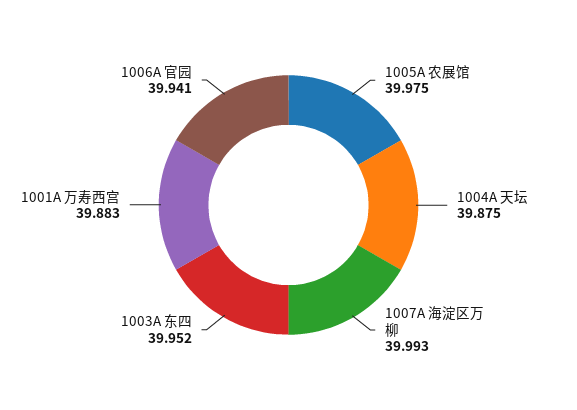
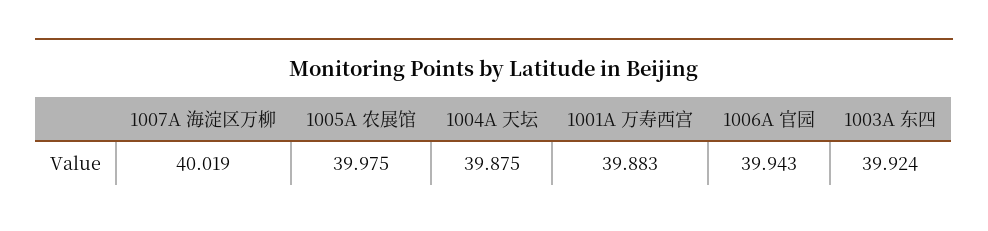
  {
    "1005A 农展馆": 39.975,
    "1004A 天坛": 39.875,
-   "1007A 海淀区万柳": 39.993,
+   "1007A 海淀区万柳": 40.019,
-   "1003A 东四": 39.952,
+   "1003A 东四": 39.924,
    "1001A 万寿西宫": 39.883,
-   "1006A 官园": 39.941
+   "1006A 官园": 39.943
  }

